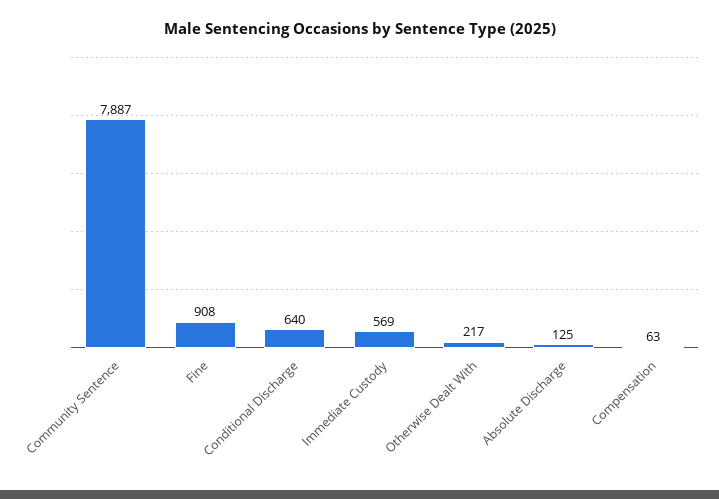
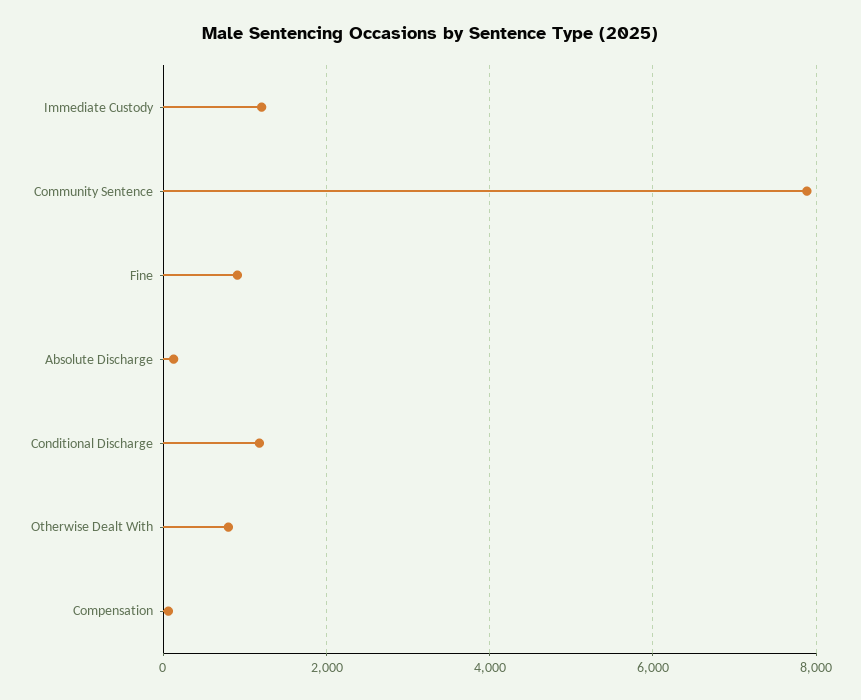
  {
    "Community Sentence": 7887,
    "Fine": 908,
-   "Conditional Discharge": 640,
+   "Conditional Discharge": 1200,
-   "Immediate Custody": 569,
+   "Immediate Custody": 1200,
-   "Otherwise Dealt With": 217,
+   "Otherwise Dealt With": 800,
    "Absolute Discharge": 125,
    "Compensation": 63
  }

